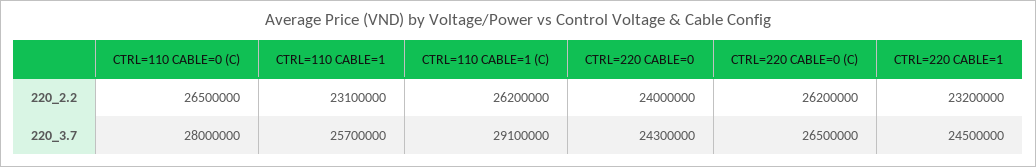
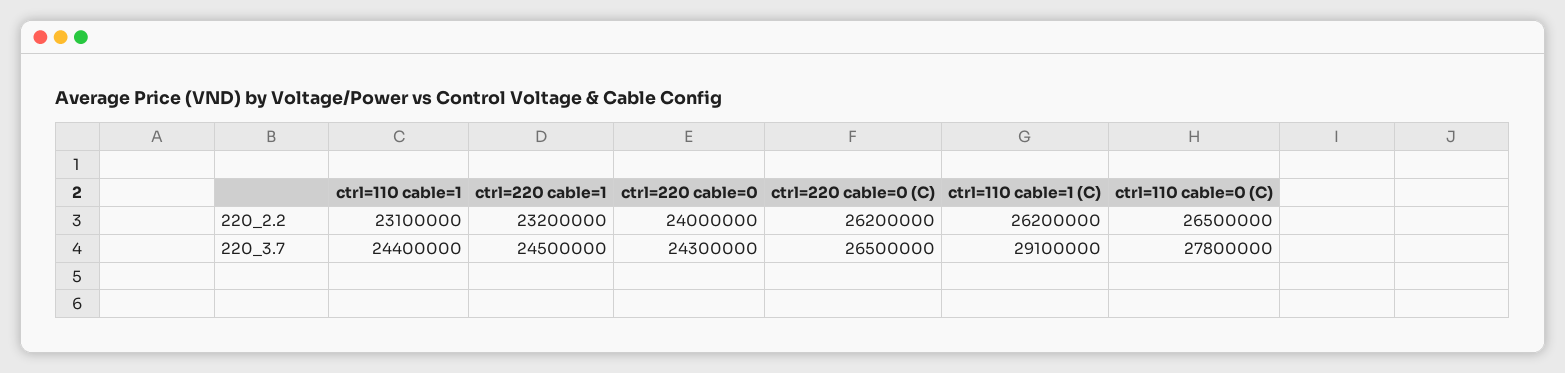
  {
    "CTRL=110 CABLE=0 (C)": {
      "220_2.2": 26500000,
-     "220_3.7": 28000000
+     "220_3.7": 27800000
    },
    "CTRL=110 CABLE=1": {
      "220_2.2": 23100000,
-     "220_3.7": 25700000
+     "220_3.7": 24400000
    },
    "CTRL=110 CABLE=1 (C)": {
      "220_2.2": 26200000,
      "220_3.7": 29100000
    },
    "CTRL=220 CABLE=0": {
      "220_2.2": 24000000,
      "220_3.7": 24300000
    },
    "CTRL=220 CABLE=0 (C)": {
      "220_2.2": 26200000,
      "220_3.7": 26500000
    },
    "CTRL=220 CABLE=1": {
      "220_2.2": 23200000,
      "220_3.7": 24500000
    }
  }

